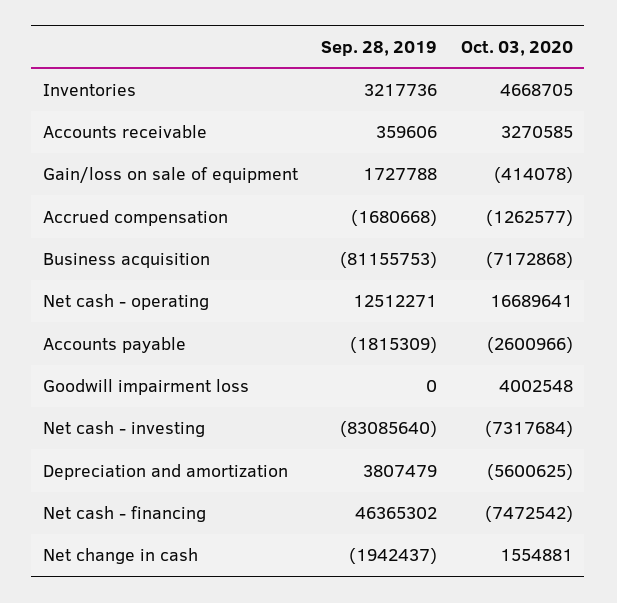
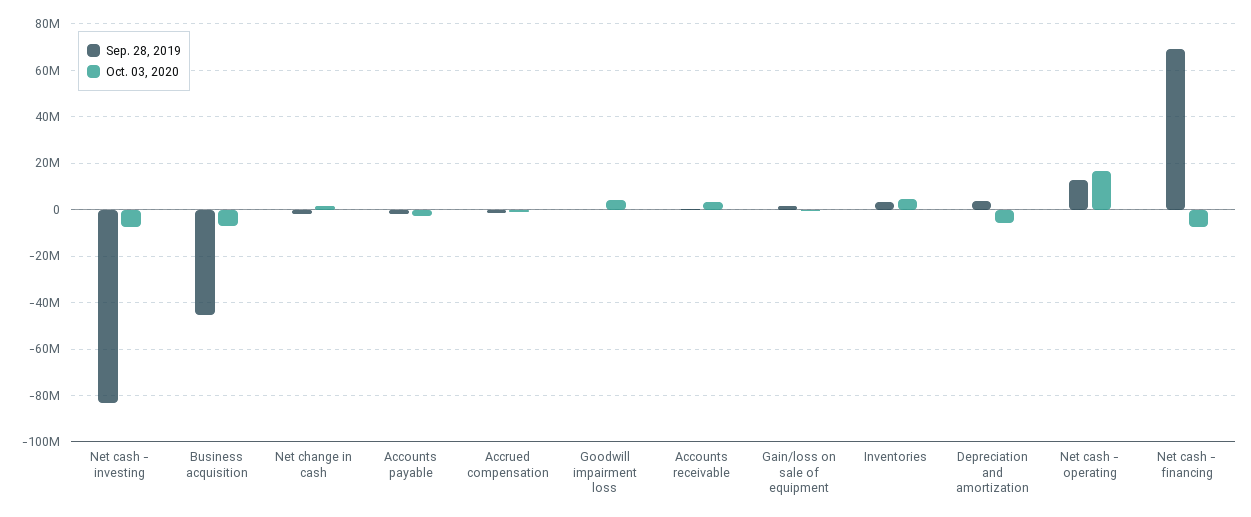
  {
    "Sep. 28, 2019": {
      "Inventories": 3217736,
      "Accounts receivable": 359606,
      "Gain/loss on sale of equipment": 1727788,
      "Accrued compensation": -1680668,
-     "Business acquisition": -81155753,
+     "Business acquisition": -45000000,
      "Net cash - operating": 12512271,
      "Accounts payable": -1815309,
      "Goodwill impairment loss": 0,
      "Net cash - investing": -83085640,
      "Depreciation and amortization": 3807479,
-     "Net cash - financing": 46365302,
+     "Net cash - financing": 70000000,
      "Net change in cash": -1942437
    },
    "Oct. 03, 2020": {
      "Inventories": 4668705,
      "Accounts receivable": 3270585,
      "Gain/loss on sale of equipment": -414078,
      "Accrued compensation": -1262577,
      "Business acquisition": -7172868,
      "Net cash - operating": 16689641,
      "Accounts payable": -2600966,
      "Goodwill impairment loss": 4002548,
      "Net cash - investing": -7317684,
      "Depreciation and amortization": -5600625,
      "Net cash - financing": -7472542,
      "Net change in cash": 1554881
    }
  }

